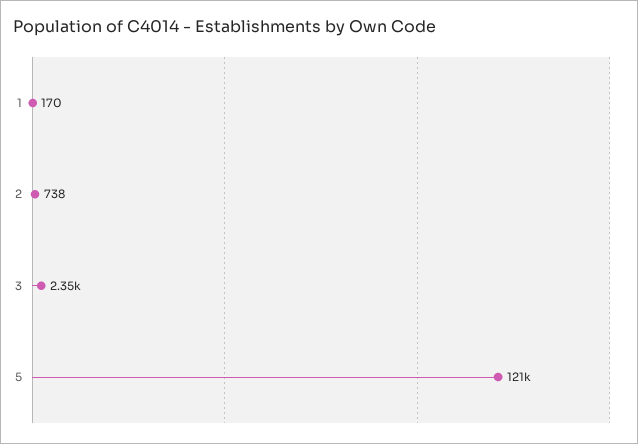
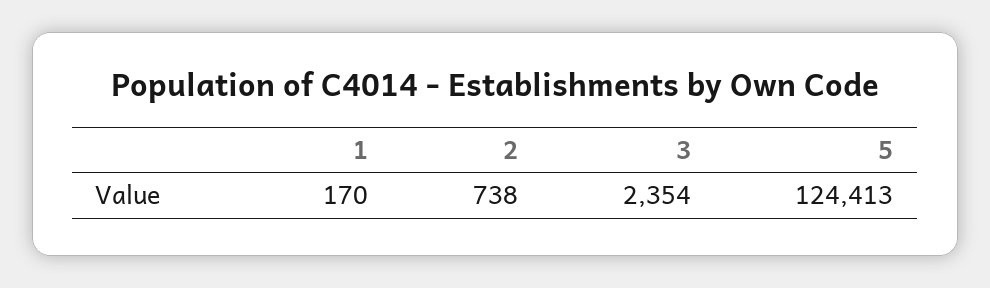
  {
    "1": 170,
    "2": 738,
    "3": 2354,
-   "5": 121000
+   "5": 124413
  }

